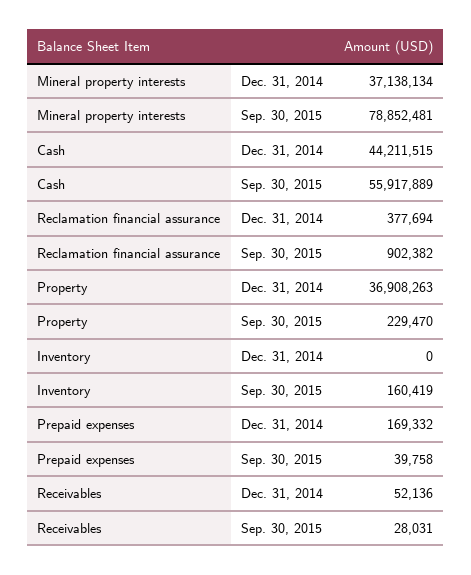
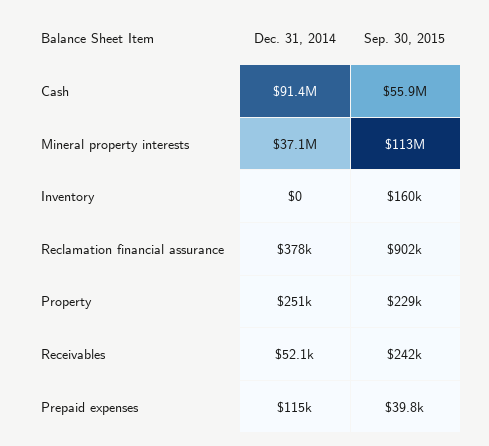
  {
    "Mineral property interests": {
      "Dec. 31, 2014": 37138134,
-     "Sep. 30, 2015": 78852481
+     "Sep. 30, 2015": 113000000
    },
    "Cash": {
-     "Dec. 31, 2014": 44211515,
+     "Dec. 31, 2014": 91400000,
      "Sep. 30, 2015": 55917889
    },
    "Reclamation financial assurance": {
      "Dec. 31, 2014": 377694,
      "Sep. 30, 2015": 902382
    },
    "Property": {
-     "Dec. 31, 2014": 36908263,
+     "Dec. 31, 2014": 251000,
      "Sep. 30, 2015": 229470
    },
    "Inventory": {
      "Dec. 31, 2014": 0,
      "Sep. 30, 2015": 160419
    },
    "Prepaid expenses": {
-     "Dec. 31, 2014": 169332,
+     "Dec. 31, 2014": 115000,
      "Sep. 30, 2015": 39758
    },
    "Receivables": {
      "Dec. 31, 2014": 52136,
-     "Sep. 30, 2015": 28031
+     "Sep. 30, 2015": 242000
    }
  }

